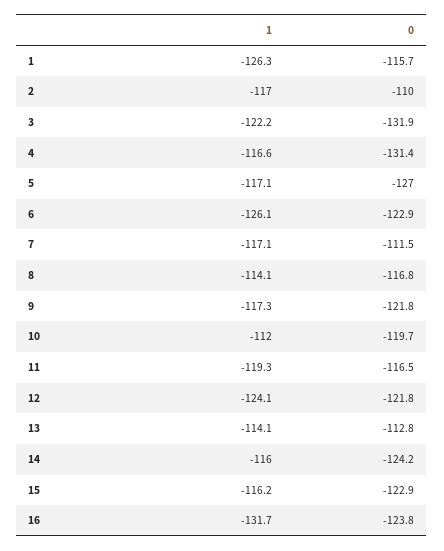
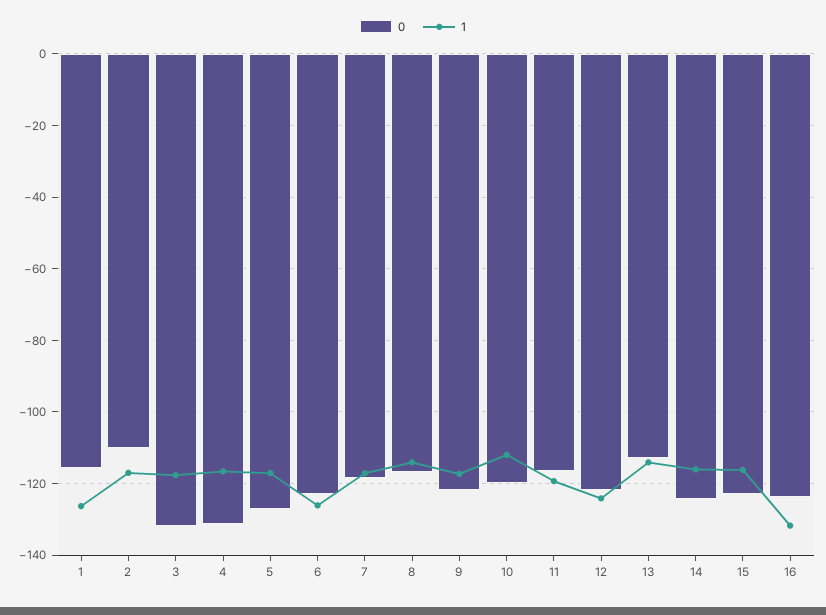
  {
    "1": {
      "1": -126.3,
      "2": -117,
-     "3": -122.2,
+     "3": -118,
      "4": -116.6,
      "5": -117.1,
      "6": -126.1,
      "7": -117.1,
      "8": -114.1,
      "9": -117.3,
      "10": -112,
      "11": -119.3,
      "12": -124.1,
      "13": -114.1,
      "14": -116,
      "15": -116.2,
      "16": -131.7
    },
    "0": {
      "1": -115.7,
      "2": -110,
      "3": -131.9,
      "4": -131.4,
      "5": -127,
      "6": -122.9,
-     "7": -111.5,
+     "7": -118,
      "8": -116.8,
      "9": -121.8,
      "10": -119.7,
      "11": -116.5,
      "12": -121.8,
      "13": -112.8,
      "14": -124.2,
      "15": -122.9,
      "16": -123.8
    }
  }

